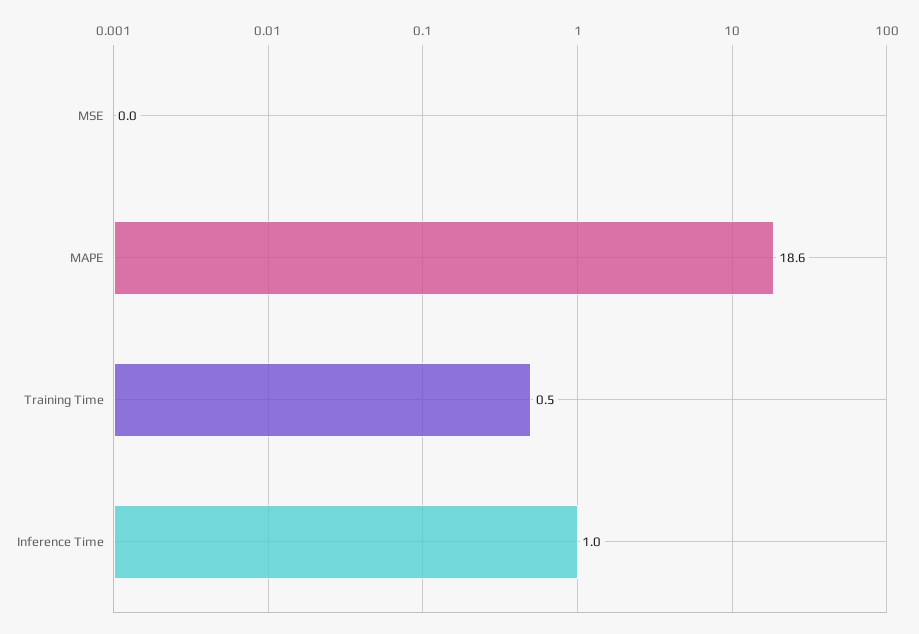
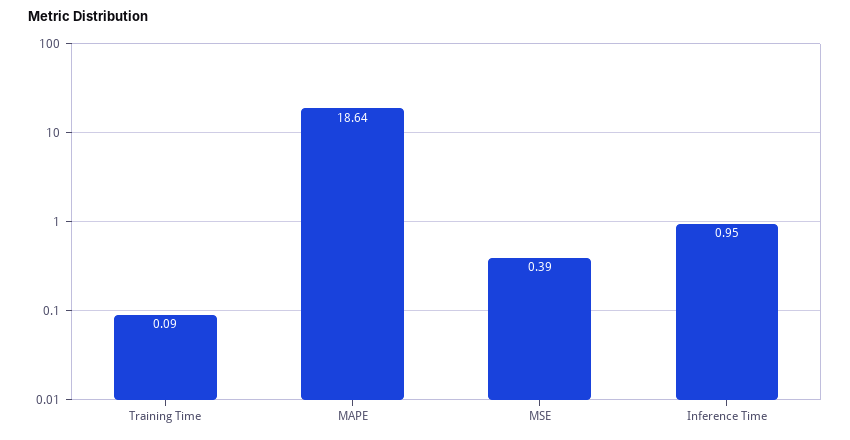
  {
-   "MSE": 0,
+   "MSE": 0.39,
    "MAPE": 18.64,
-   "Training Time": 0.5,
+   "Training Time": 0.09,
    "Inference Time": 0.95
  }

